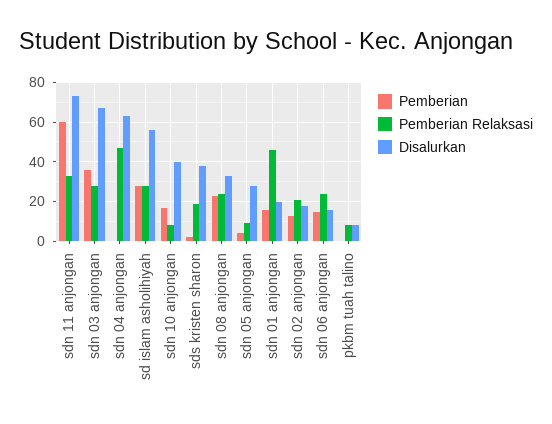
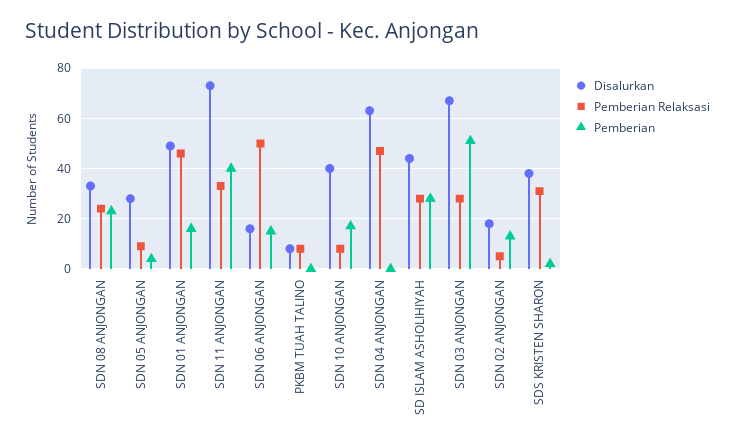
  {
    "Pemberian": {
-     "sdn 11 anjongan": 60,
+     "sdn 11 anjongan": 40,
-     "sdn 03 anjongan": 35,
+     "sdn 03 anjongan": 50,
      "sdn 04 anjongan": 0,
      "sd islam asholihiyah": 30,
      "sdn 10 anjongan": 15,
      "sds kristen sharon": 0,
      "sdn 08 anjongan": 25,
      "sdn 05 anjongan": 5,
      "sdn 01 anjongan": 15,
      "sdn 02 anjongan": 15,
      "sdn 06 anjongan": 15,
      "pkbm tuah talino": 0
    },
    "Pemberian Relaksasi": {
      "sdn 11 anjongan": 35,
      "sdn 03 anjongan": 30,
      "sdn 04 anjongan": 45,
      "sd islam asholihiyah": 30,
      "sdn 10 anjongan": 10,
-     "sds kristen sharon": 20,
+     "sds kristen sharon": 30,
      "sdn 08 anjongan": 25,
      "sdn 05 anjongan": 10,
      "sdn 01 anjongan": 45,
-     "sdn 02 anjongan": 20,
+     "sdn 02 anjongan": 5,
-     "sdn 06 anjongan": 25,
+     "sdn 06 anjongan": 50,
      "pkbm tuah talino": 10
    },
    "Disalurkan": {
      "sdn 11 anjongan": 75,
      "sdn 03 anjongan": 65,
      "sdn 04 anjongan": 65,
-     "sd islam asholihiyah": 55,
+     "sd islam asholihiyah": 45,
      "sdn 10 anjongan": 40,
      "sds kristen sharon": 40,
      "sdn 08 anjongan": 35,
      "sdn 05 anjongan": 30,
-     "sdn 01 anjongan": 20,
+     "sdn 01 anjongan": 50,
      "sdn 02 anjongan": 20,
      "sdn 06 anjongan": 15,
      "pkbm tuah talino": 10
    }
  }

